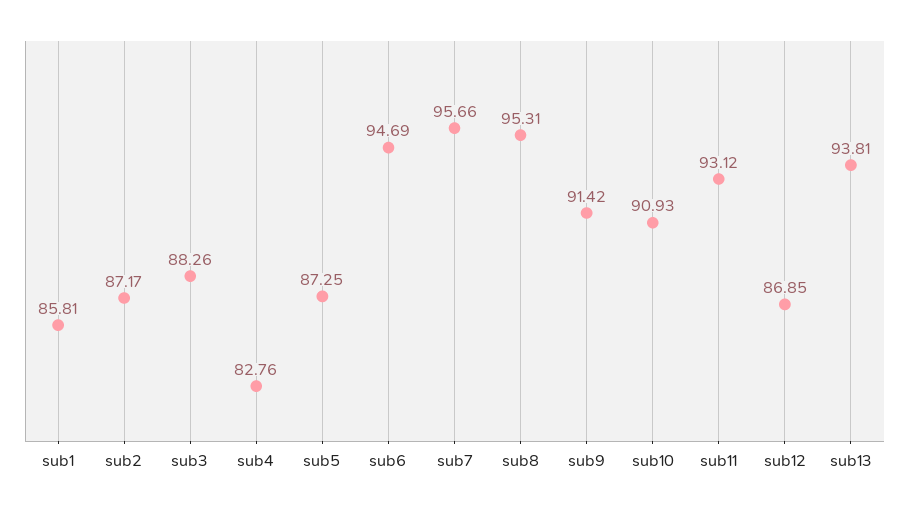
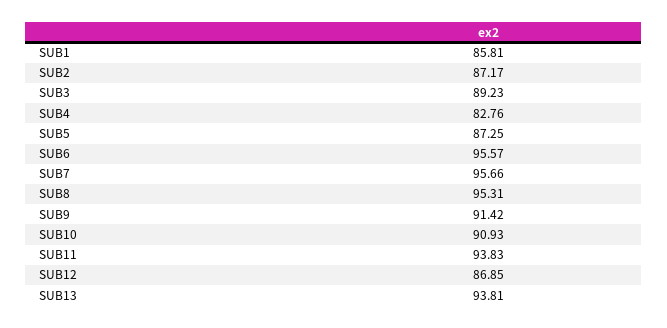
  {
    "sub1": 85.81,
    "sub2": 87.17,
-   "sub3": 88.26,
+   "sub3": 89.23,
    "sub4": 82.76,
    "sub5": 87.25,
-   "sub6": 94.69,
+   "sub6": 95.57,
    "sub7": 95.66,
    "sub8": 95.31,
    "sub9": 91.42,
    "sub10": 90.93,
-   "sub11": 93.12,
+   "sub11": 93.83,
    "sub12": 86.85,
    "sub13": 93.81
  }

